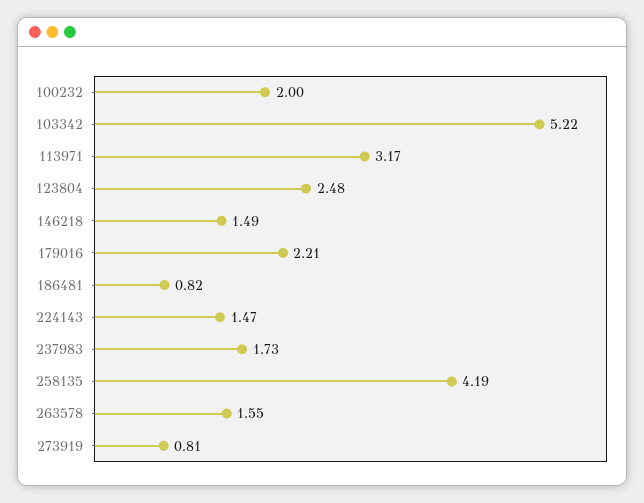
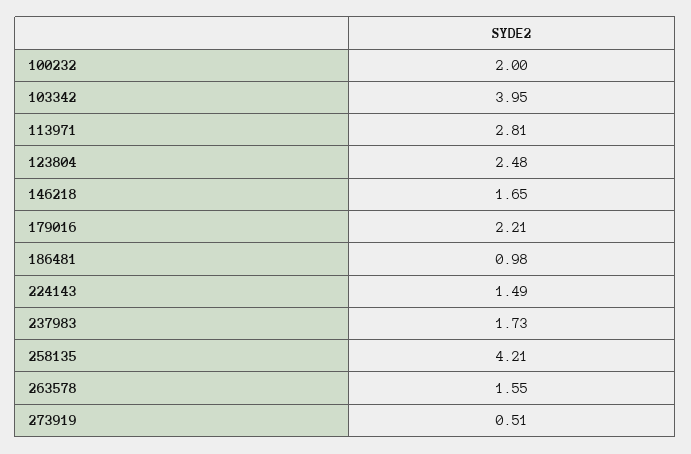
  {
    "100232": 2,
-   "103342": 5.22,
+   "103342": 3.95,
-   "113971": 3.17,
+   "113971": 2.81,
    "123804": 2.48,
-   "146218": 1.49,
+   "146218": 1.65,
    "179016": 2.21,
-   "186481": 0.82,
+   "186481": 0.98,
-   "224143": 1.47,
+   "224143": 1.49,
    "237983": 1.73,
-   "258135": 4.19,
+   "258135": 4.21,
    "263578": 1.55,
-   "273919": 0.81
+   "273919": 0.51
  }

